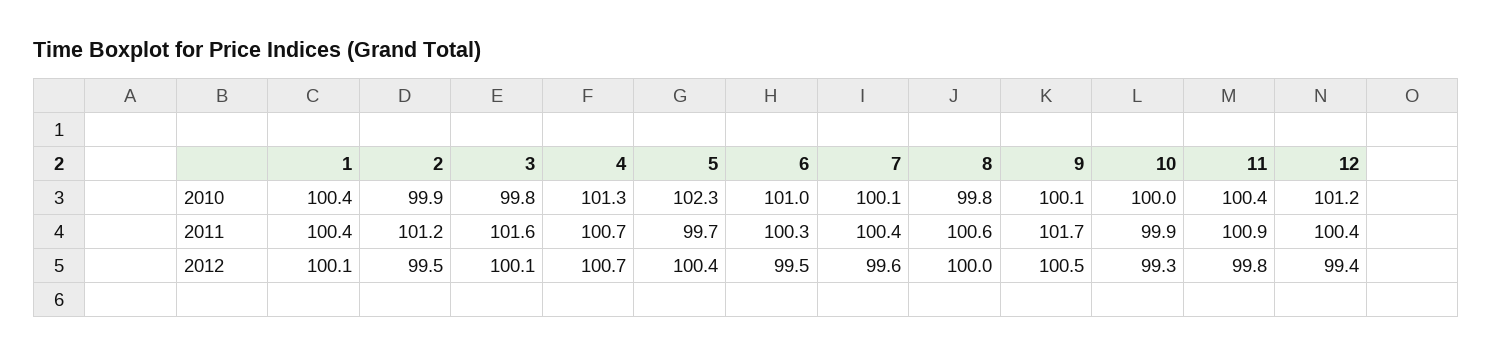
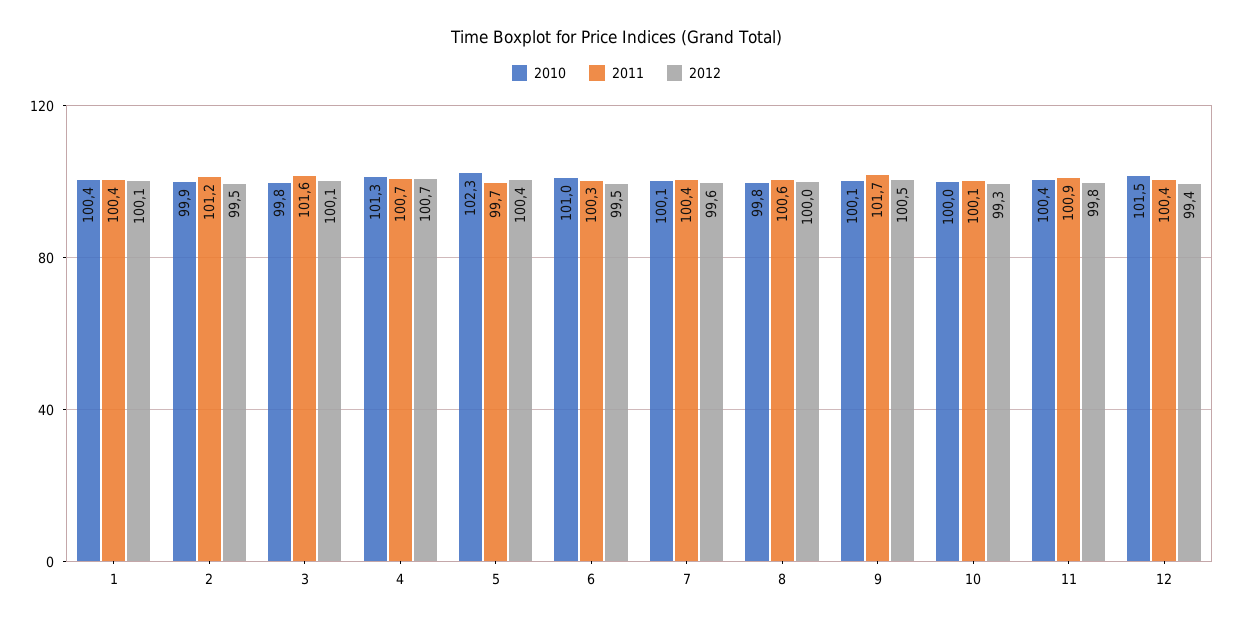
  {
    "2010": {
      "1": 100.4,
      "2": 99.9,
      "3": 99.8,
      "4": 101.3,
      "5": 102.3,
      "6": 101,
      "7": 100.1,
      "8": 99.8,
      "9": 100.1,
      "10": 100,
      "11": 100.4,
-     "12": 101.2
+     "12": 101.5
    },
    "2011": {
      "1": 100.4,
      "2": 101.2,
      "3": 101.6,
      "4": 100.7,
      "5": 99.7,
      "6": 100.3,
      "7": 100.4,
      "8": 100.6,
      "9": 101.7,
-     "10": 99.9,
+     "10": 100.1,
      "11": 100.9,
      "12": 100.4
    },
    "2012": {
      "1": 100.1,
      "2": 99.5,
      "3": 100.1,
      "4": 100.7,
      "5": 100.4,
      "6": 99.5,
      "7": 99.6,
      "8": 100,
      "9": 100.5,
      "10": 99.3,
      "11": 99.8,
      "12": 99.4
    }
  }

